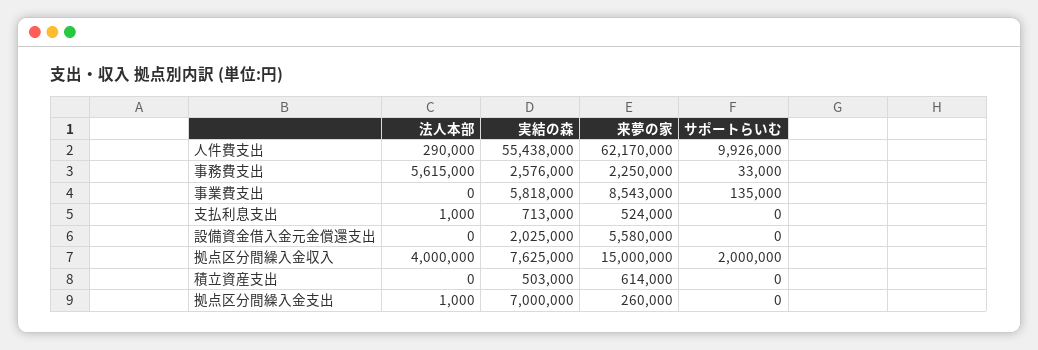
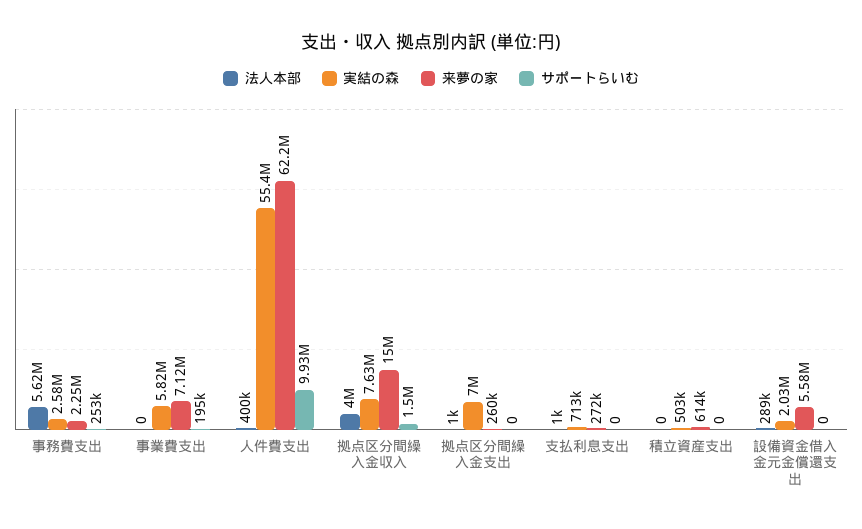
  {
    "法人本部": {
-     "人件費支出": 290000,
+     "人件費支出": 400000,
      "事務費支出": 5615000,
      "事業費支出": 0,
      "支払利息支出": 1000,
-     "設備資金借入金元金償還支出": 0,
+     "設備資金借入金元金償還支出": 289000,
      "拠点区分間繰入金収入": 4000000,
      "積立資産支出": 0,
      "拠点区分間繰入金支出": 1000
    },
    "実結の森": {
      "人件費支出": 55438000,
      "事務費支出": 2576000,
      "事業費支出": 5818000,
      "支払利息支出": 713000,
      "設備資金借入金元金償還支出": 2025000,
      "拠点区分間繰入金収入": 7625000,
      "積立資産支出": 503000,
      "拠点区分間繰入金支出": 7000000
    },
    "来夢の家": {
      "人件費支出": 62170000,
      "事務費支出": 2250000,
-     "事業費支出": 8543000,
+     "事業費支出": 7120000,
-     "支払利息支出": 524000,
+     "支払利息支出": 272000,
      "設備資金借入金元金償還支出": 5580000,
      "拠点区分間繰入金収入": 15000000,
      "積立資産支出": 614000,
      "拠点区分間繰入金支出": 260000
    },
    "サポートらいむ": {
      "人件費支出": 9926000,
-     "事務費支出": 33000,
+     "事務費支出": 253000,
-     "事業費支出": 135000,
+     "事業費支出": 195000,
      "支払利息支出": 0,
      "設備資金借入金元金償還支出": 0,
-     "拠点区分間繰入金収入": 2000000,
+     "拠点区分間繰入金収入": 1500000,
      "積立資産支出": 0,
      "拠点区分間繰入金支出": 0
    }
  }

